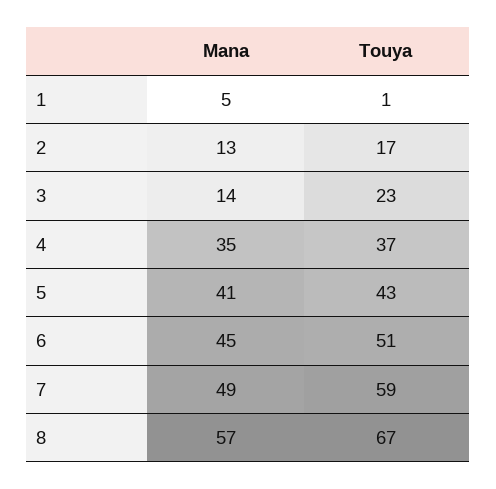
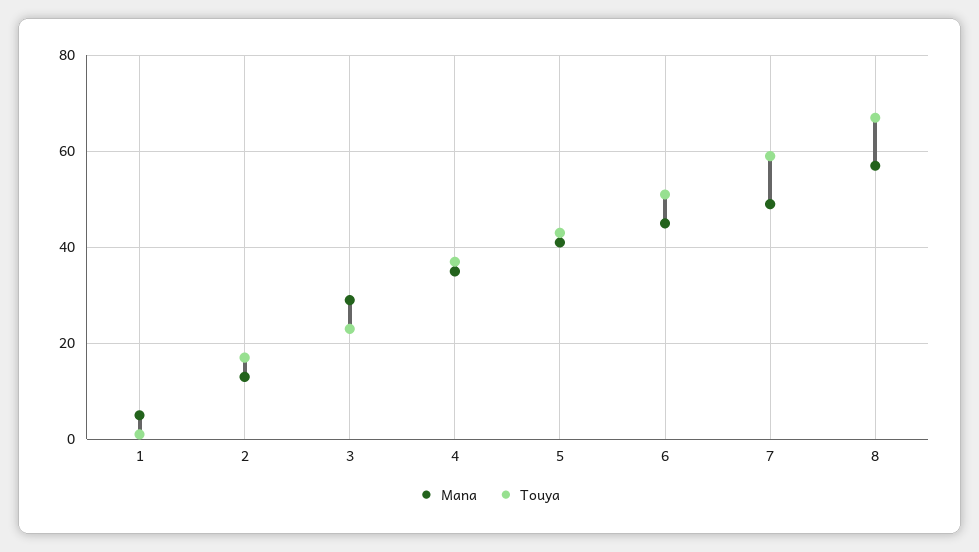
  {
    "Mana": {
      "1": 5,
      "2": 13,
-     "3": 14,
+     "3": 30,
      "4": 35,
      "5": 41,
      "6": 45,
      "7": 49,
      "8": 57
    },
    "Touya": {
      "1": 1,
      "2": 17,
      "3": 23,
      "4": 37,
      "5": 43,
      "6": 51,
      "7": 59,
      "8": 67
    }
  }

